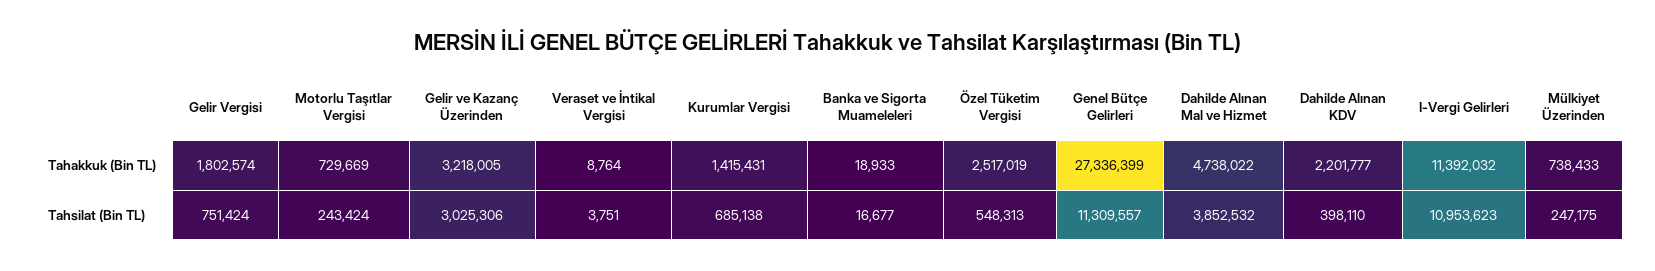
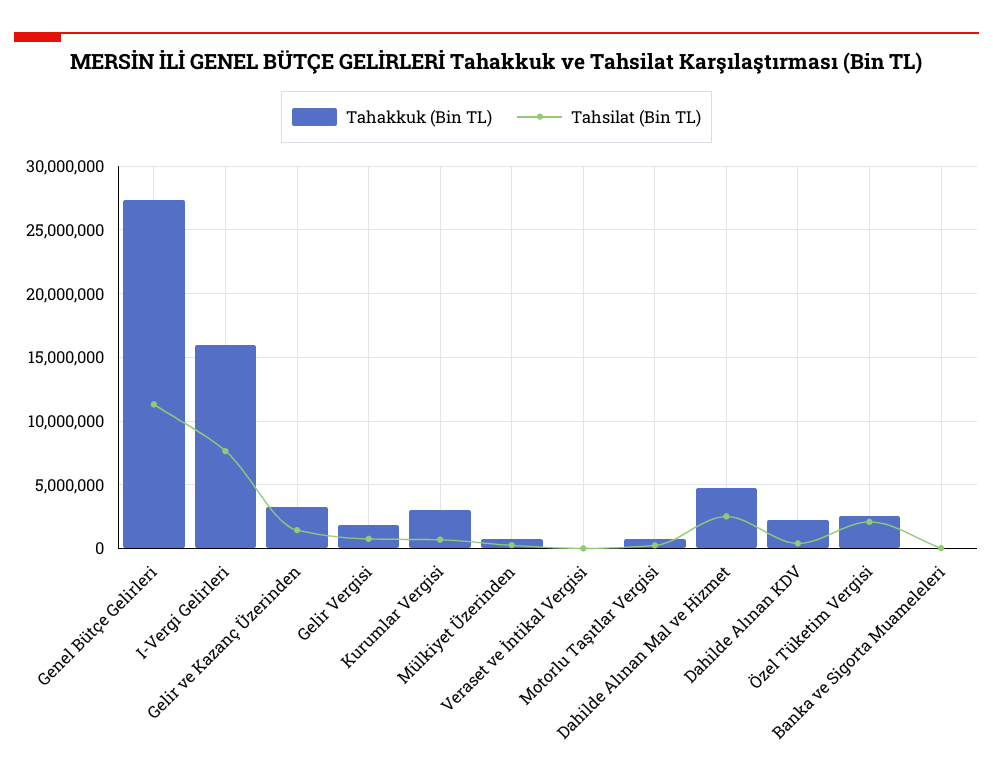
  {
    "Tahakkuk (Bin TL)": {
      "Gelir Vergisi": 1802574,
      "Motorlu Taşıtlar Vergisi": 729669,
      "Gelir ve Kazanç Üzerinden": 3218005,
      "Veraset ve İntikal Vergisi": 8764,
-     "Kurumlar Vergisi": 1415431,
+     "Kurumlar Vergisi": 3000000,
      "Banka ve Sigorta Muameleleri": 18933,
      "Özel Tüketim Vergisi": 2517019,
      "Genel Bütçe Gelirleri": 27336399,
      "Dahilde Alınan Mal ve Hizmet": 4738022,
      "Dahilde Alınan KDV": 2201777,
-     "I-Vergi Gelirleri": 11392032,
+     "I-Vergi Gelirleri": 16000000,
      "Mülkiyet Üzerinden": 738433
    },
    "Tahsilat (Bin TL)": {
      "Gelir Vergisi": 751424,
      "Motorlu Taşıtlar Vergisi": 243424,
-     "Gelir ve Kazanç Üzerinden": 3025306,
+     "Gelir ve Kazanç Üzerinden": 1500000,
      "Veraset ve İntikal Vergisi": 3751,
      "Kurumlar Vergisi": 685138,
      "Banka ve Sigorta Muameleleri": 16677,
-     "Özel Tüketim Vergisi": 548313,
+     "Özel Tüketim Vergisi": 2000000,
      "Genel Bütçe Gelirleri": 11309557,
-     "Dahilde Alınan Mal ve Hizmet": 3852532,
+     "Dahilde Alınan Mal ve Hizmet": 2500000,
      "Dahilde Alınan KDV": 398110,
-     "I-Vergi Gelirleri": 10953623,
+     "I-Vergi Gelirleri": 7500000,
      "Mülkiyet Üzerinden": 247175
    }
  }

